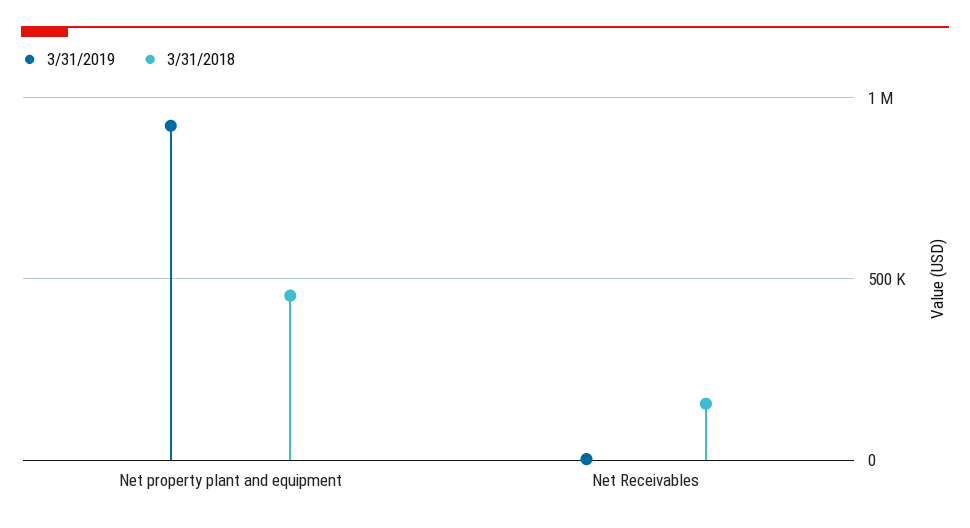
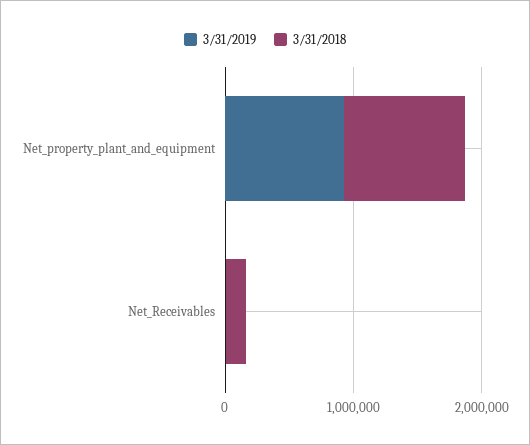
  {
    "3/31/2019": {
      "Net property plant and equipment": 900000,
      "Net Receivables": 0
    },
    "3/31/2018": {
-     "Net property plant and equipment": 450000,
+     "Net property plant and equipment": 1000000,
      "Net Receivables": 150000
    }
  }

